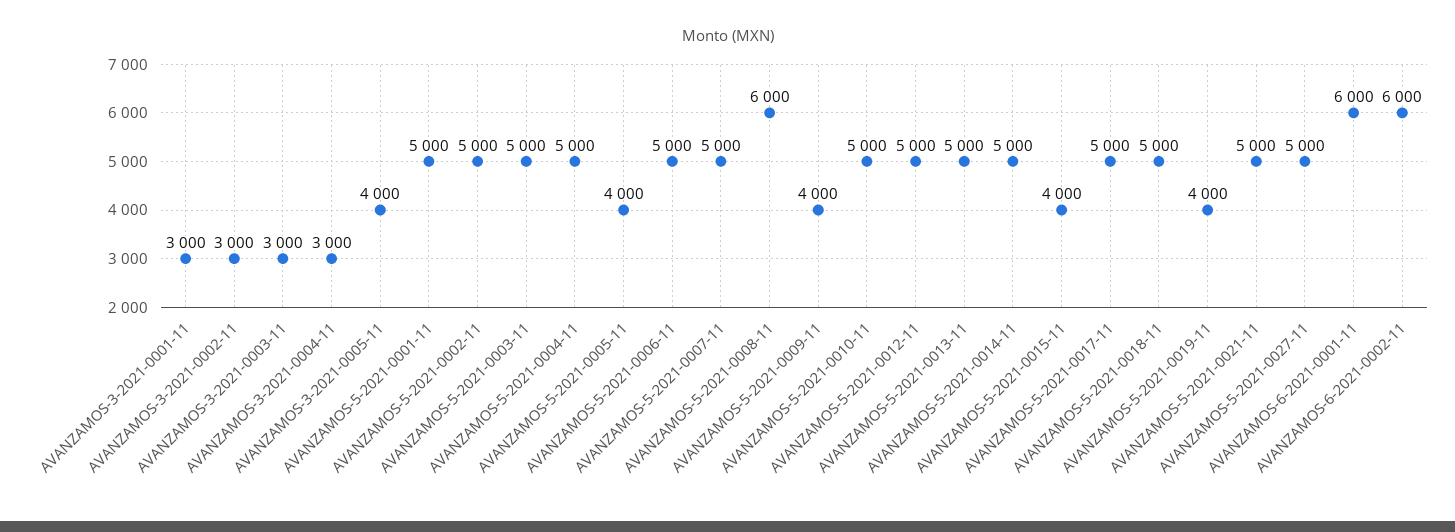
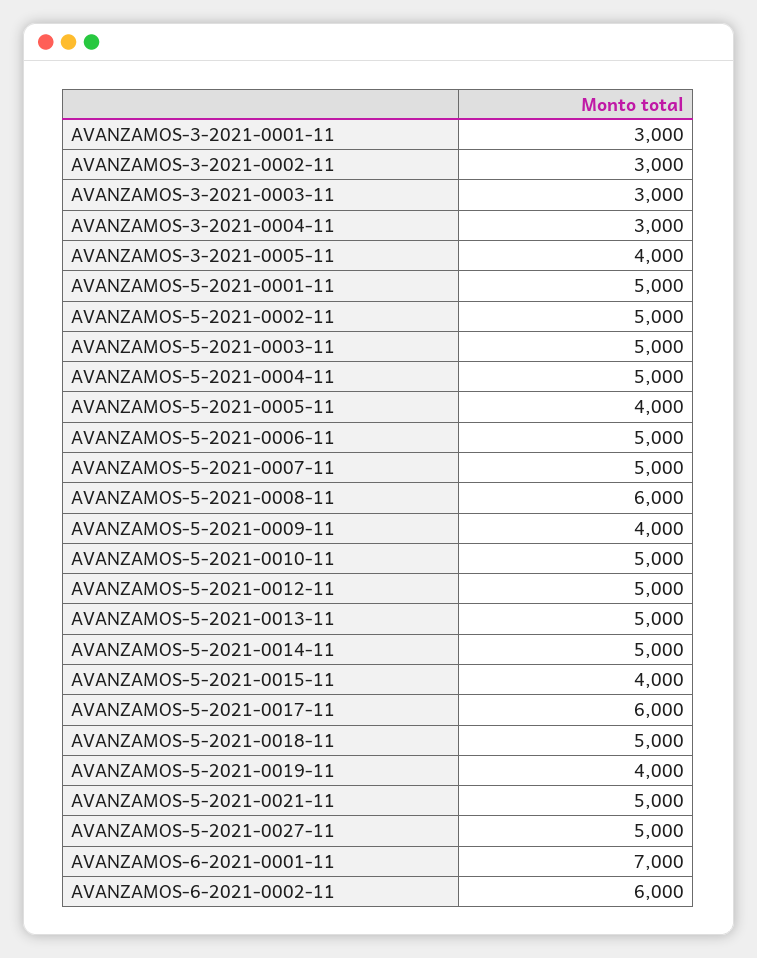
  {
    "AVANZAMOS-3-2021-0001-11": 3000,
    "AVANZAMOS-3-2021-0002-11": 3000,
    "AVANZAMOS-3-2021-0003-11": 3000,
    "AVANZAMOS-3-2021-0004-11": 3000,
    "AVANZAMOS-3-2021-0005-11": 4000,
    "AVANZAMOS-5-2021-0001-11": 5000,
    "AVANZAMOS-5-2021-0002-11": 5000,
    "AVANZAMOS-5-2021-0003-11": 5000,
    "AVANZAMOS-5-2021-0004-11": 5000,
    "AVANZAMOS-5-2021-0005-11": 4000,
    "AVANZAMOS-5-2021-0006-11": 5000,
    "AVANZAMOS-5-2021-0007-11": 5000,
    "AVANZAMOS-5-2021-0008-11": 6000,
    "AVANZAMOS-5-2021-0009-11": 4000,
    "AVANZAMOS-5-2021-0010-11": 5000,
    "AVANZAMOS-5-2021-0012-11": 5000,
    "AVANZAMOS-5-2021-0013-11": 5000,
    "AVANZAMOS-5-2021-0014-11": 5000,
    "AVANZAMOS-5-2021-0015-11": 4000,
-   "AVANZAMOS-5-2021-0017-11": 5000,
+   "AVANZAMOS-5-2021-0017-11": 6000,
    "AVANZAMOS-5-2021-0018-11": 5000,
    "AVANZAMOS-5-2021-0019-11": 4000,
    "AVANZAMOS-5-2021-0021-11": 5000,
    "AVANZAMOS-5-2021-0027-11": 5000,
-   "AVANZAMOS-6-2021-0001-11": 6000,
+   "AVANZAMOS-6-2021-0001-11": 7000,
    "AVANZAMOS-6-2021-0002-11": 6000
  }

